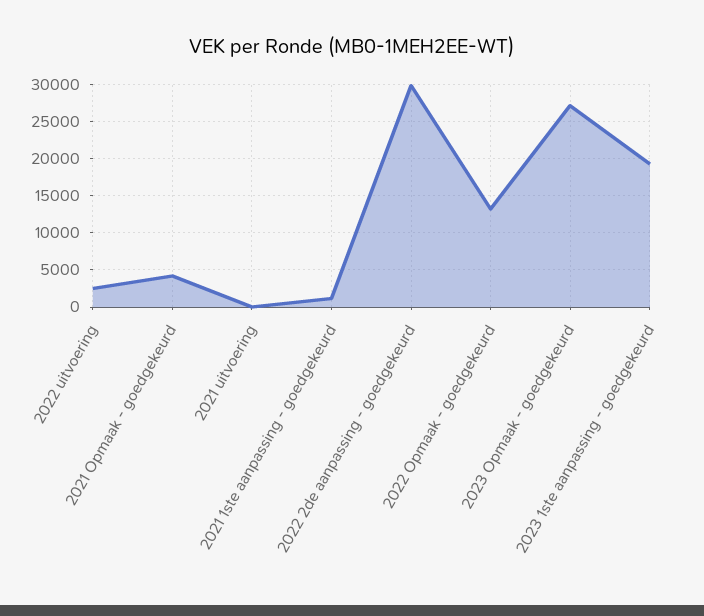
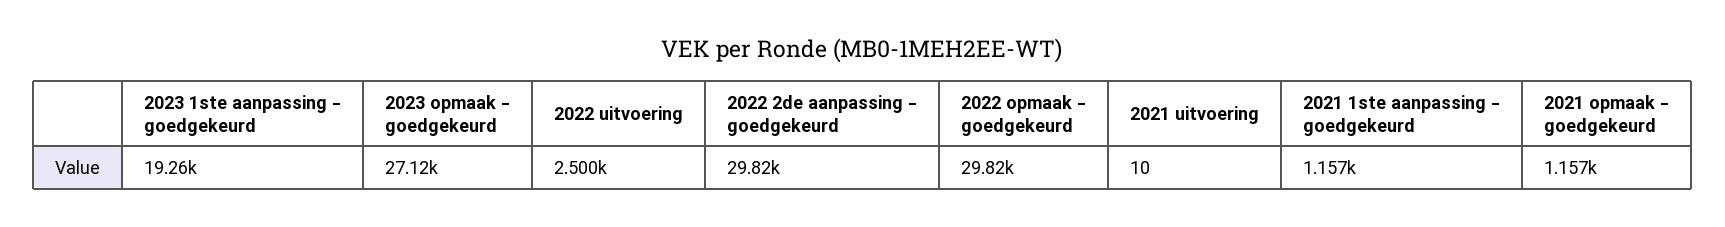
  {
    "2022 uitvoering": 2500,
-   "2021 Opmaak - goedgekeurd": 4000,
+   "2021 Opmaak - goedgekeurd": 1157,
    "2021 uitvoering": 10,
    "2021 1ste aanpassing - goedgekeurd": 1157,
    "2022 2de aanpassing - goedgekeurd": 29820,
-   "2022 Opmaak - goedgekeurd": 13000,
+   "2022 Opmaak - goedgekeurd": 29820,
    "2023 Opmaak - goedgekeurd": 27120,
    "2023 1ste aanpassing - goedgekeurd": 19260
  }

